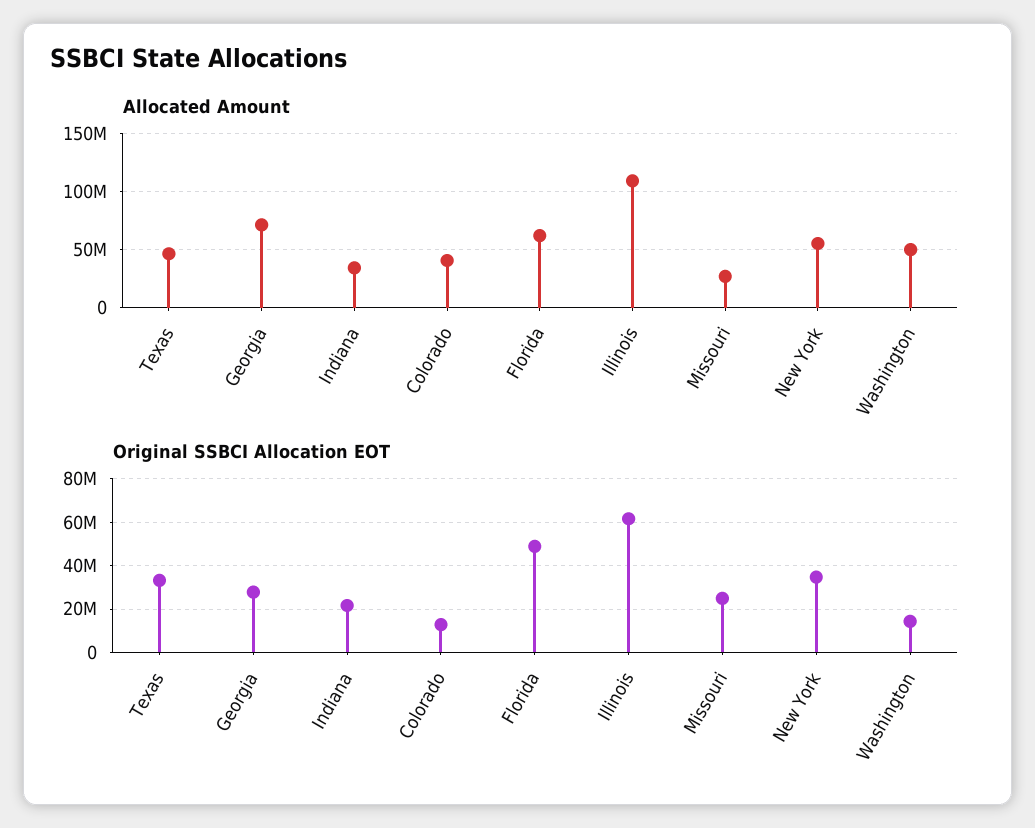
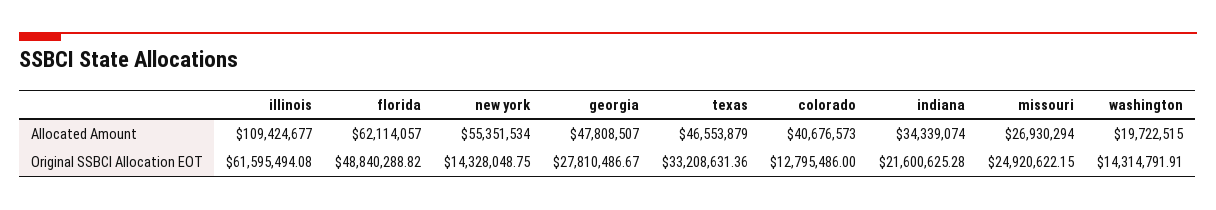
  {
    "Allocated Amount": {
      "Texas": 46553879,
-     "Georgia": 70000000,
+     "Georgia": 47808507,
      "Indiana": 34339074,
      "Colorado": 40676573,
      "Florida": 62114057,
      "Illinois": 109424677,
      "Missouri": 26930294,
      "New York": 55351534,
-     "Washington": 50000000
+     "Washington": 19722515
    },
    "Original SSBCI Allocation EOT": {
      "Texas": 33208631.36,
      "Georgia": 27810486.67,
      "Indiana": 21600625.28,
      "Colorado": 12795486,
      "Florida": 48840288.82,
      "Illinois": 61595494.08,
      "Missouri": 24920622.15,
-     "New York": 35000000,
+     "New York": 14328048.75,
      "Washington": 14314791.91
    }
  }

